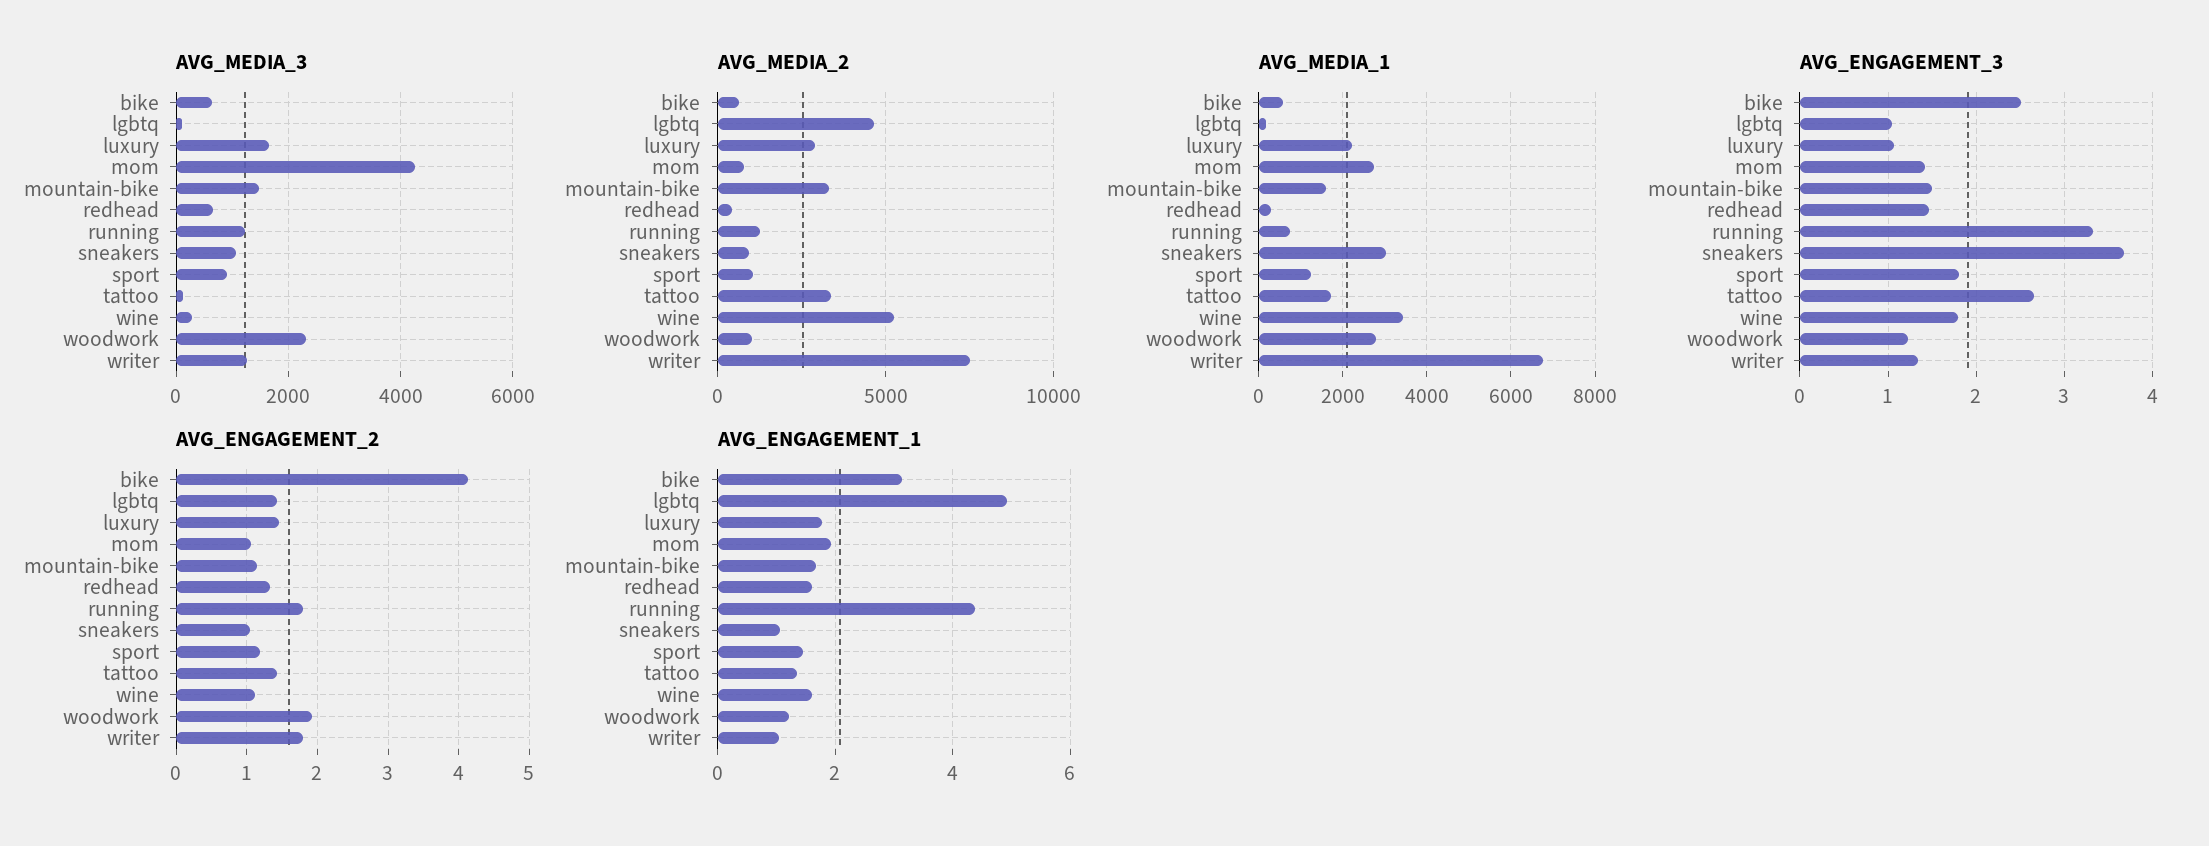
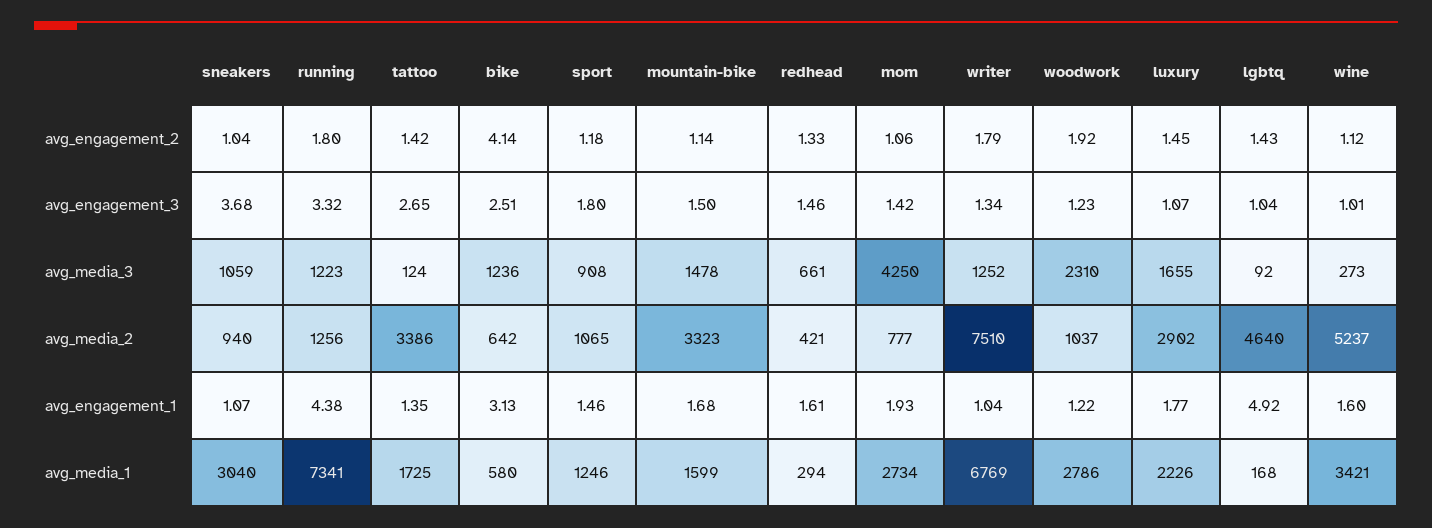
  {
    "AVG_MEDIA_3": {
-     "bike": 600,
+     "bike": 1236,
      "lgbtq": 92,
      "luxury": 1655,
      "mom": 4250,
      "mountain-bike": 1478,
      "redhead": 661,
      "running": 1223,
      "sneakers": 1059,
      "sport": 908,
      "tattoo": 124,
      "wine": 273,
      "woodwork": 2310,
      "writer": 1252
    },
    "AVG_MEDIA_2": {
      "bike": 642,
      "lgbtq": 4640,
      "luxury": 2902,
      "mom": 777,
      "mountain-bike": 3323,
      "redhead": 421,
      "running": 1256,
      "sneakers": 940,
      "sport": 1065,
      "tattoo": 3386,
      "wine": 5237,
      "woodwork": 1037,
      "writer": 7510
    },
    "AVG_MEDIA_1": {
      "bike": 580,
      "lgbtq": 168,
      "luxury": 2226,
      "mom": 2734,
      "mountain-bike": 1599,
      "redhead": 294,
-     "running": 800,
+     "running": 7341,
      "sneakers": 3040,
      "sport": 1246,
      "tattoo": 1725,
      "wine": 3421,
      "woodwork": 2786,
      "writer": 6769
    },
    "AVG_ENGAGEMENT_3": {
      "bike": 2.51,
      "lgbtq": 1.04,
      "luxury": 1.07,
      "mom": 1.42,
      "mountain-bike": 1.5,
      "redhead": 1.46,
      "running": 3.32,
      "sneakers": 3.68,
      "sport": 1.8,
      "tattoo": 2.65,
-     "wine": 1.8,
+     "wine": 1.01,
      "woodwork": 1.23,
      "writer": 1.34
    },
    "AVG_ENGAGEMENT_2": {
      "bike": 4.14,
      "lgbtq": 1.43,
      "luxury": 1.45,
      "mom": 1.06,
      "mountain-bike": 1.14,
      "redhead": 1.33,
      "running": 1.8,
      "sneakers": 1.04,
      "sport": 1.18,
      "tattoo": 1.42,
      "wine": 1.12,
      "woodwork": 1.92,
      "writer": 1.79
    },
    "AVG_ENGAGEMENT_1": {
      "bike": 3.13,
      "lgbtq": 4.92,
      "luxury": 1.77,
      "mom": 1.93,
      "mountain-bike": 1.68,
      "redhead": 1.61,
      "running": 4.38,
      "sneakers": 1.07,
      "sport": 1.46,
      "tattoo": 1.35,
      "wine": 1.6,
      "woodwork": 1.22,
      "writer": 1.04
    }
  }

